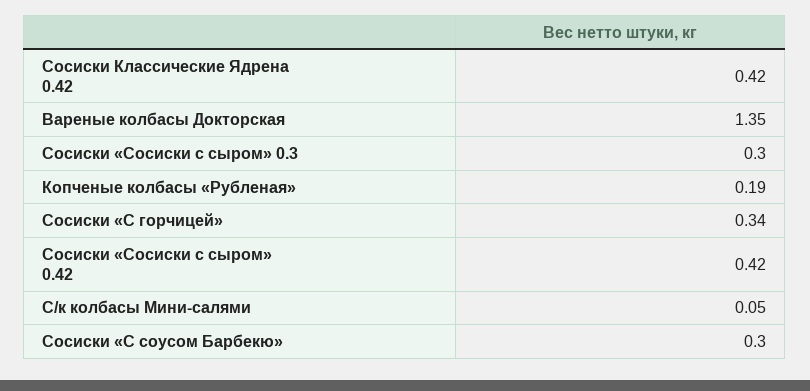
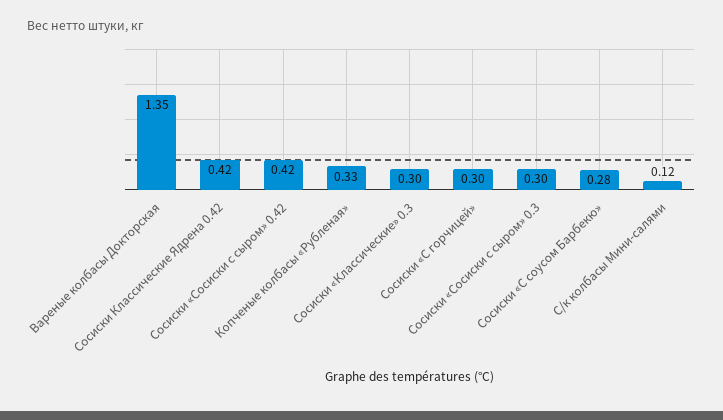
  {
    "Сосиски Классические Ядрена 0.42": 0.42,
    "Вареные колбасы Докторская": 1.35,
    "Сосиски «Сосиски с сыром» 0.3": 0.3,
-   "Копченые колбасы «Рубленая»": 0.19,
+   "Копченые колбасы «Рубленая»": 0.33,
-   "Сосиски «С горчицей»": 0.34,
+   "Сосиски «С горчицей»": 0.3,
    "Сосиски «Сосиски с сыром» 0.42": 0.42,
-   "С/к колбасы Мини-салями": 0.05,
+   "С/к колбасы Мини-салями": 0.12,
-   "Сосиски «С соусом Барбекю»": 0.3
+   "Сосиски «С соусом Барбекю»": 0.28,
+   "Сосиски «Классические» 0.3": 0.3
  }

